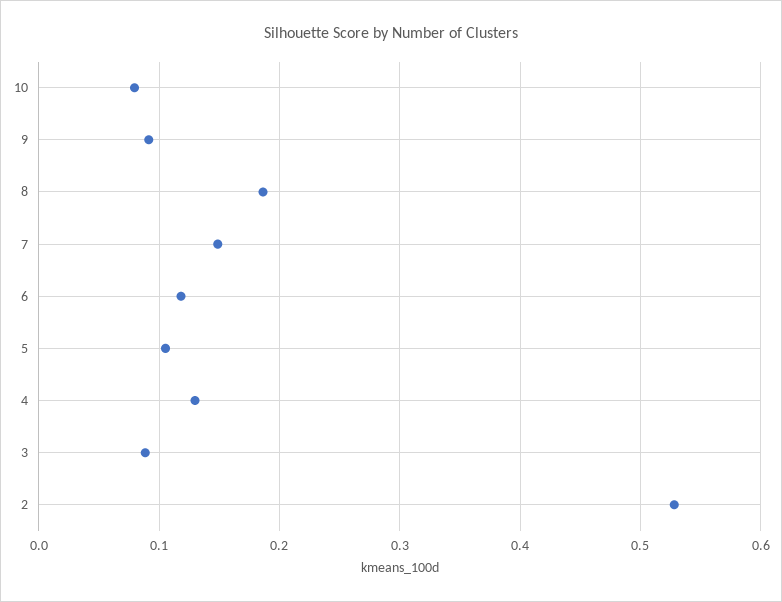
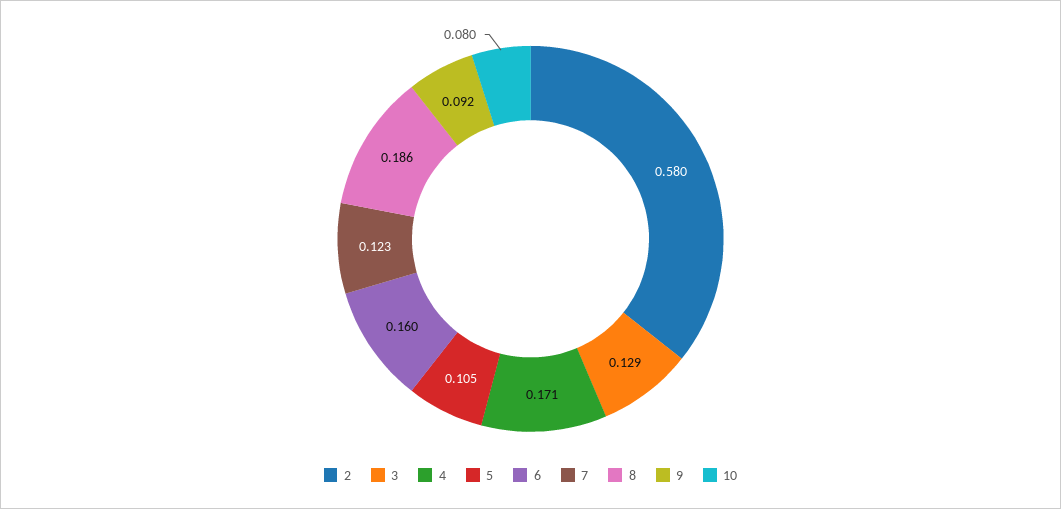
  {
    "10": 0.08,
    "9": 0.092,
    "8": 0.186,
-   "7": 0.15,
+   "7": 0.123,
-   "6": 0.12,
+   "6": 0.16,
    "5": 0.105,
-   "4": 0.13,
+   "4": 0.171,
-   "3": 0.09,
+   "3": 0.129,
-   "2": 0.53
+   "2": 0.58
  }

